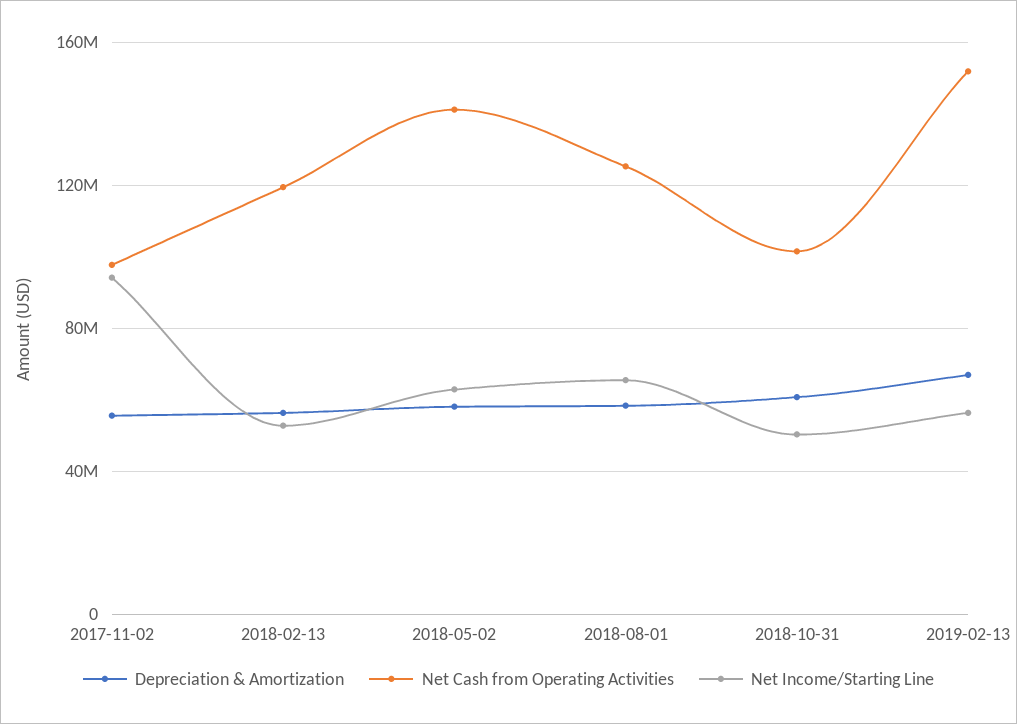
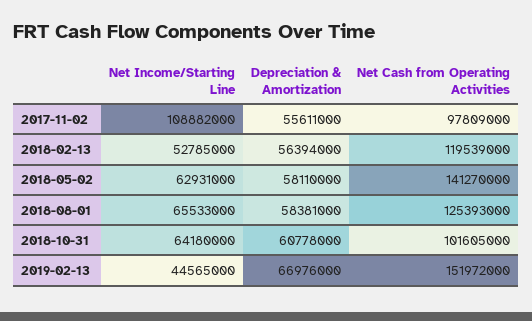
  {
    "Depreciation & Amortization": {
      "2017-11-02": 55611000,
      "2018-02-13": 56394000,
      "2018-05-02": 58110000,
      "2018-08-01": 58381000,
      "2018-10-31": 60778000,
      "2019-02-13": 66976000
    },
    "Net Cash from Operating Activities": {
      "2017-11-02": 97809000,
      "2018-02-13": 119539000,
      "2018-05-02": 141270000,
      "2018-08-01": 125393000,
      "2018-10-31": 101605000,
      "2019-02-13": 151972000
    },
    "Net Income/Starting Line": {
-     "2017-11-02": 95000000,
+     "2017-11-02": 108882000,
      "2018-02-13": 52785000,
      "2018-05-02": 62931000,
      "2018-08-01": 65533000,
-     "2018-10-31": 50000000,
+     "2018-10-31": 64180000,
-     "2019-02-13": 55000000
+     "2019-02-13": 44565000
    }
  }

